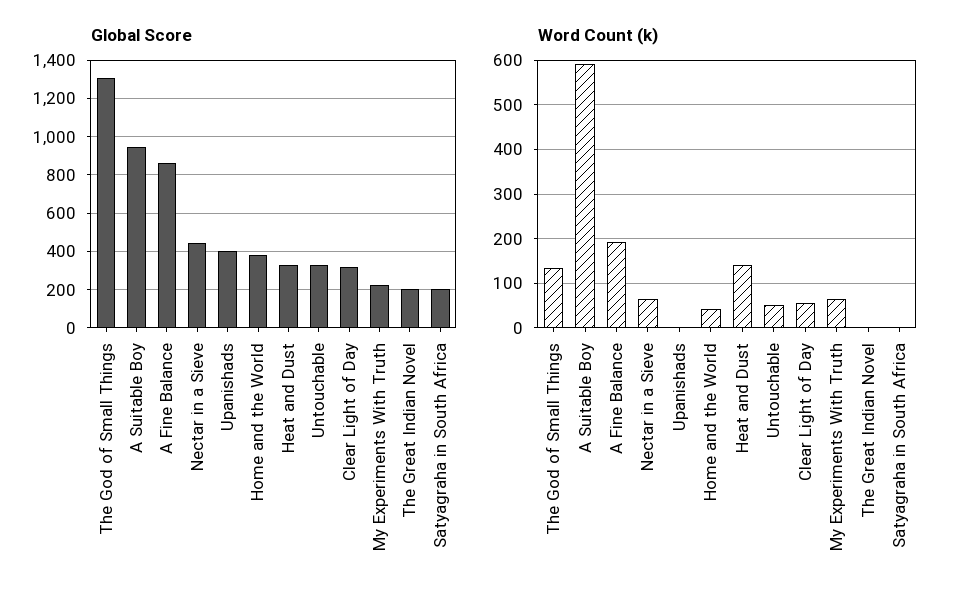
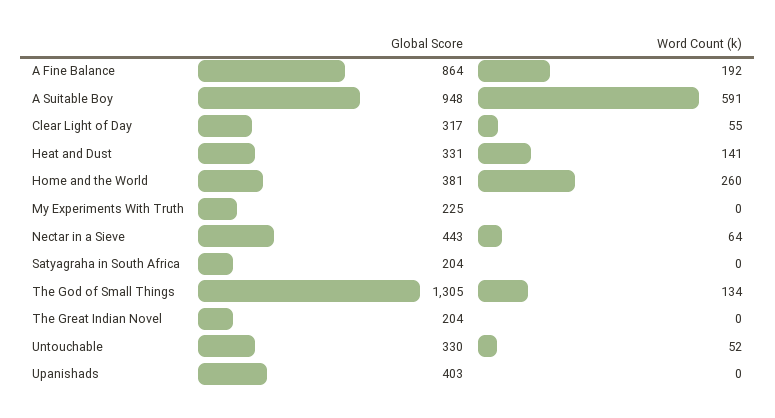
  {
    "Global Score": {
      "The God of Small Things": 1305,
      "A Suitable Boy": 948,
      "A Fine Balance": 864,
      "Nectar in a Sieve": 443,
      "Upanishads": 403,
      "Home and the World": 381,
      "Heat and Dust": 331,
      "Untouchable": 330,
      "Clear Light of Day": 317,
      "My Experiments With Truth": 225,
      "The Great Indian Novel": 204,
      "Satyagraha in South Africa": 204
    },
    "Word Count (k)": {
      "The God of Small Things": 134,
      "A Suitable Boy": 591,
      "A Fine Balance": 192,
      "Nectar in a Sieve": 64,
      "Upanishads": 0,
-     "Home and the World": 40,
+     "Home and the World": 260,
      "Heat and Dust": 141,
      "Untouchable": 52,
      "Clear Light of Day": 55,
-     "My Experiments With Truth": 60,
+     "My Experiments With Truth": 0,
      "The Great Indian Novel": 0,
      "Satyagraha in South Africa": 0
    }
  }

